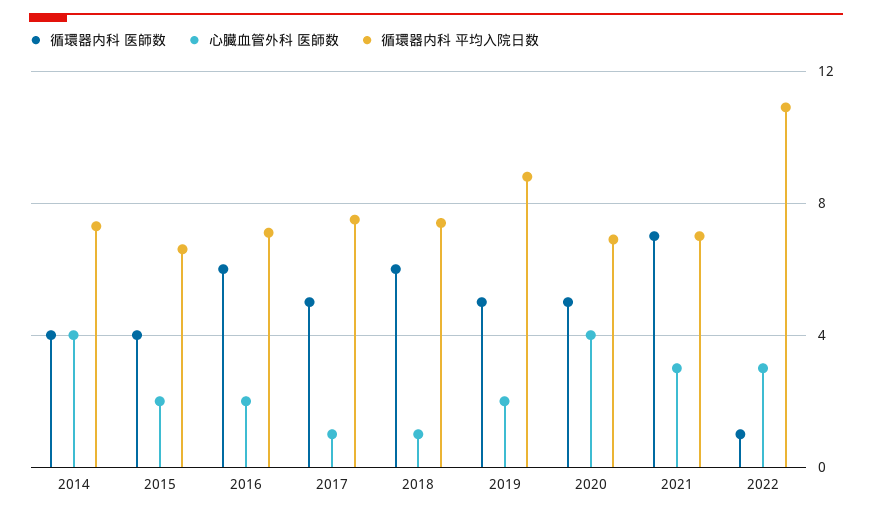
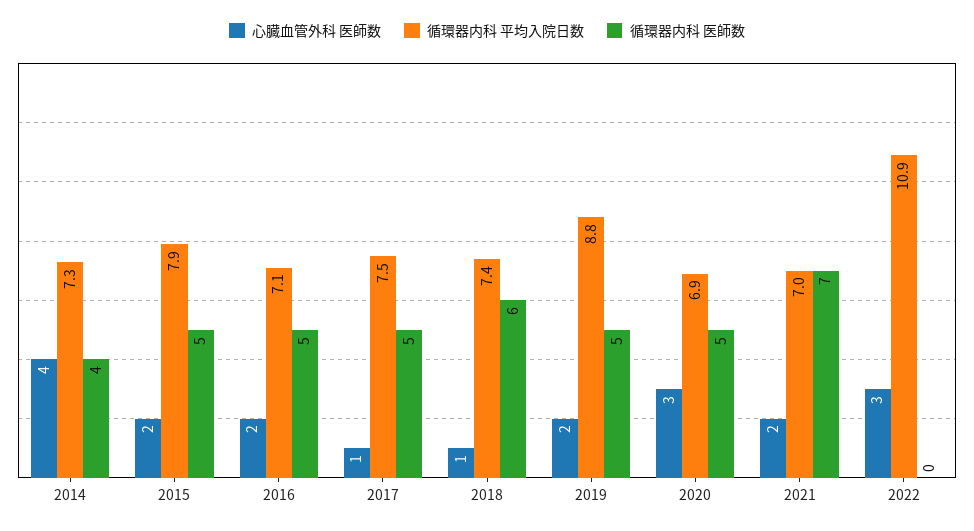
  {
    "循環器内科 医師数": {
      "2014": 4,
-     "2015": 4,
+     "2015": 5,
-     "2016": 6,
+     "2016": 5,
      "2017": 5,
      "2018": 6,
      "2019": 5,
      "2020": 5,
      "2021": 7,
-     "2022": 1
+     "2022": 0
    },
    "心臓血管外科 医師数": {
      "2014": 4,
      "2015": 2,
      "2016": 2,
      "2017": 1,
      "2018": 1,
      "2019": 2,
-     "2020": 4,
+     "2020": 3,
-     "2021": 3,
+     "2021": 2,
      "2022": 3
    },
    "循環器内科 平均入院日数": {
      "2014": 7.3,
-     "2015": 6.5,
+     "2015": 7.9,
      "2016": 7.1,
      "2017": 7.5,
      "2018": 7.4,
      "2019": 8.8,
      "2020": 6.9,
      "2021": 7,
      "2022": 10.9
    }
  }

